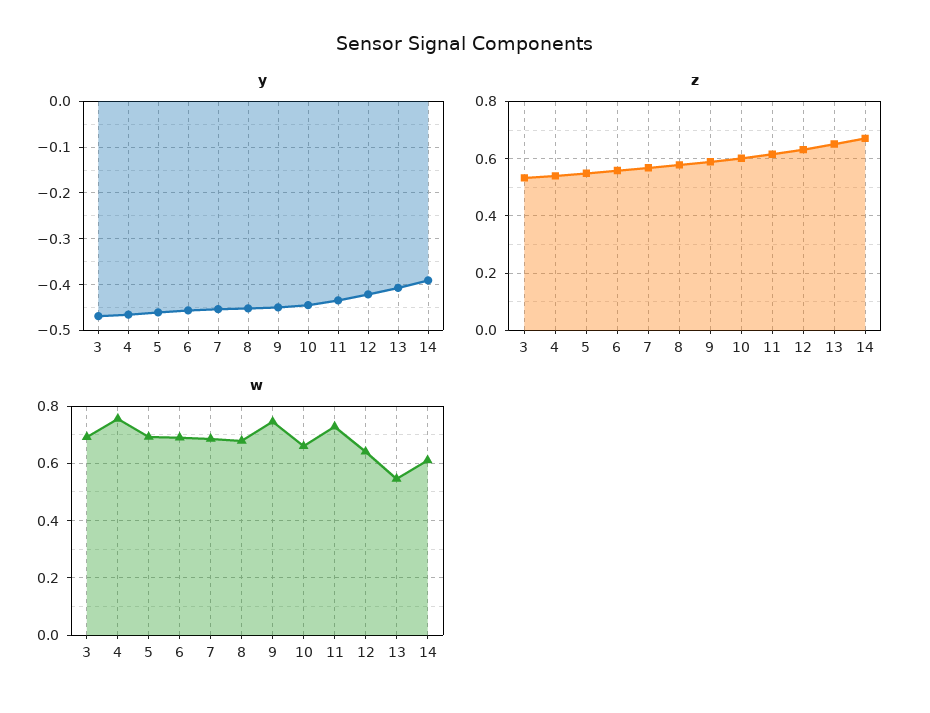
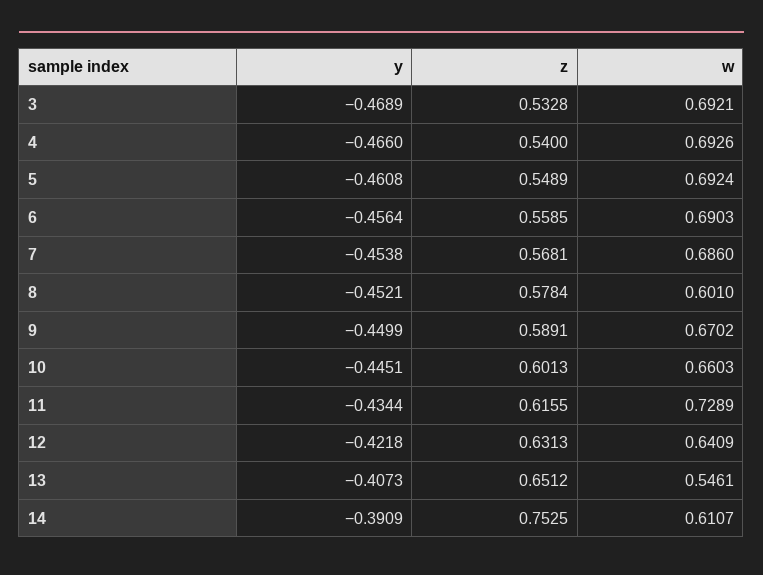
  {
    "y": {
      "3": -0.4689,
      "4": -0.466,
      "5": -0.4608,
      "6": -0.4564,
      "7": -0.4538,
      "8": -0.4521,
      "9": -0.4499,
      "10": -0.4451,
      "11": -0.4344,
      "12": -0.4218,
      "13": -0.4073,
      "14": -0.3909
    },
    "z": {
      "3": 0.5328,
      "4": 0.54,
      "5": 0.5489,
      "6": 0.5585,
      "7": 0.5681,
      "8": 0.5784,
      "9": 0.5891,
      "10": 0.6013,
      "11": 0.6155,
      "12": 0.6313,
      "13": 0.6512,
-     "14": 0.675
+     "14": 0.7525
    },
    "w": {
      "3": 0.6921,
-     "4": 0.75,
+     "4": 0.6926,
      "5": 0.6924,
      "6": 0.6903,
      "7": 0.686,
-     "8": 0.675,
+     "8": 0.601,
-     "9": 0.75,
+     "9": 0.6702,
      "10": 0.6603,
      "11": 0.7289,
      "12": 0.6409,
      "13": 0.5461,
      "14": 0.6107
    }
  }

